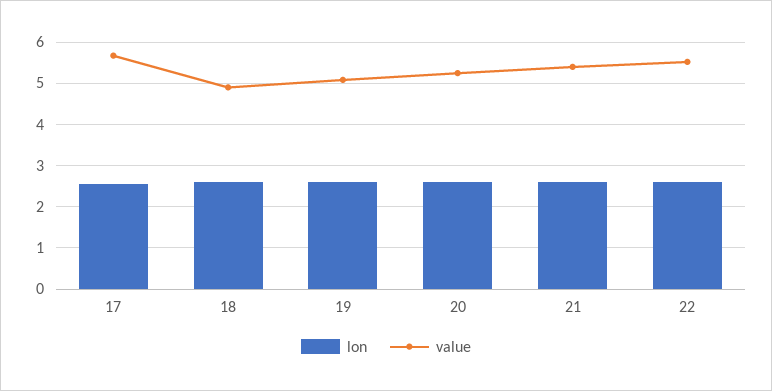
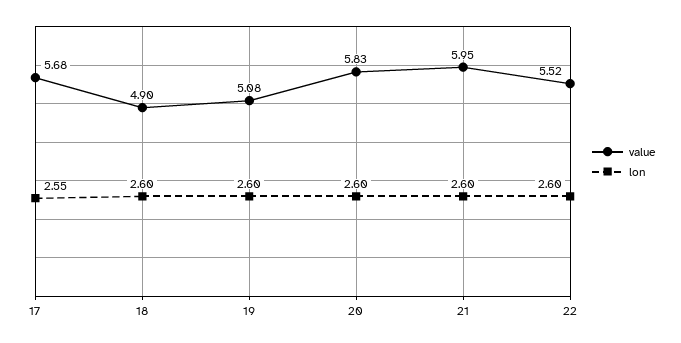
  {
    "lon": {
      "17": 2.55,
      "18": 2.6,
      "19": 2.6,
      "20": 2.6,
      "21": 2.6,
      "22": 2.6
    },
    "value": {
      "17": 5.68,
      "18": 4.9,
      "19": 5.08,
-     "20": 5.2,
+     "20": 5.83,
-     "21": 5.4,
+     "21": 5.95,
      "22": 5.52
    }
  }

